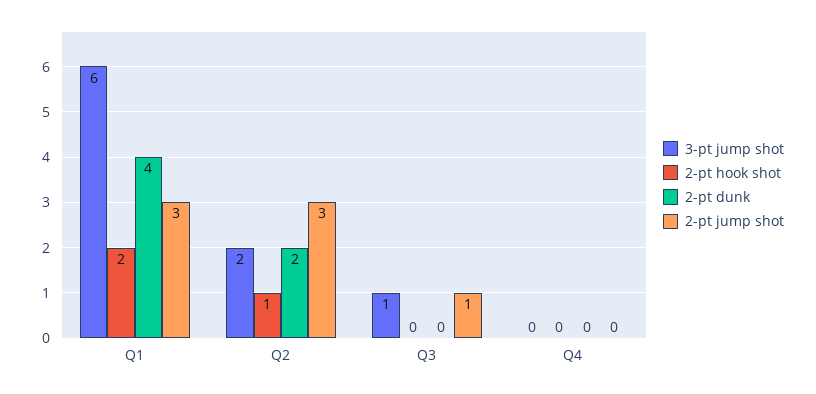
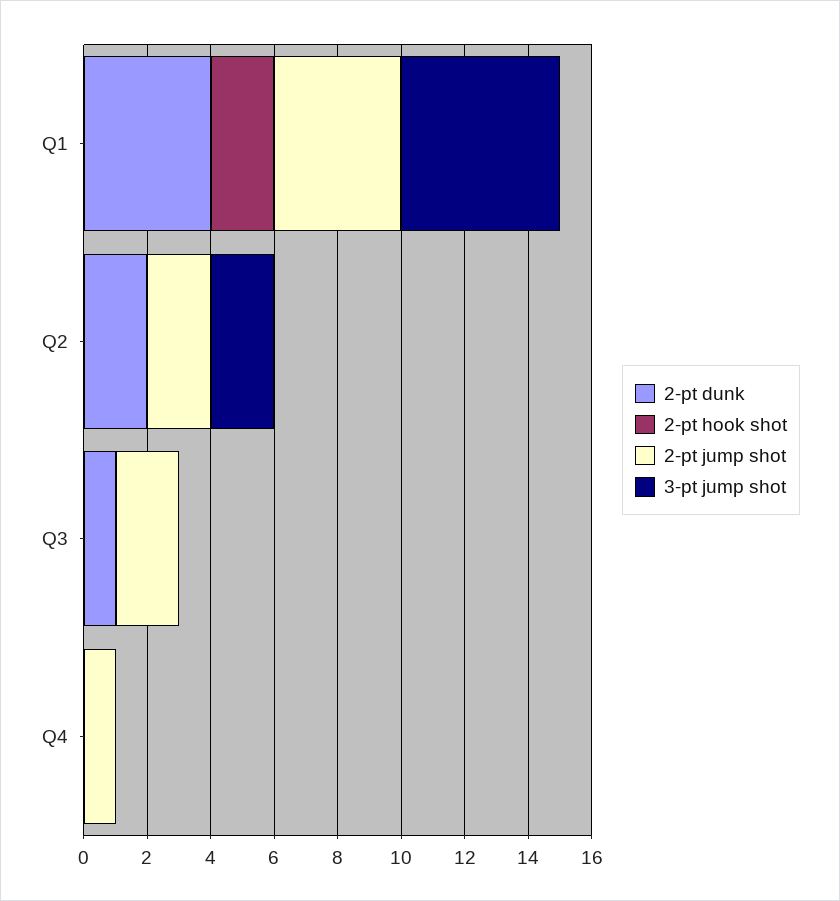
  {
    "3-pt jump shot": {
-     "Q1": 6,
+     "Q1": 5,
      "Q2": 2,
-     "Q3": 1,
+     "Q3": 0,
      "Q4": 0
    },
    "2-pt hook shot": {
      "Q1": 2,
-     "Q2": 1,
+     "Q2": 0,
      "Q3": 0,
      "Q4": 0
    },
    "2-pt dunk": {
      "Q1": 4,
      "Q2": 2,
-     "Q3": 0,
+     "Q3": 1,
      "Q4": 0
    },
    "2-pt jump shot": {
-     "Q1": 3,
+     "Q1": 4,
-     "Q2": 3,
+     "Q2": 2,
-     "Q3": 1,
+     "Q3": 2,
-     "Q4": 0
+     "Q4": 1
    }
  }

